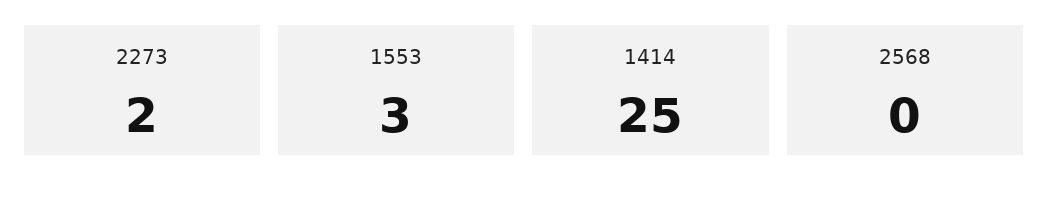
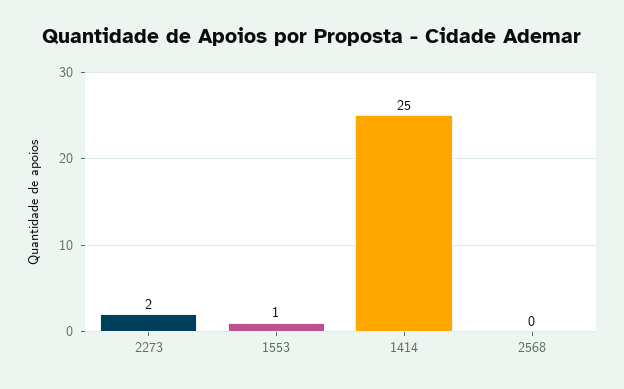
  {
    "2273": 2,
-   "1553": 3,
+   "1553": 1,
    "1414": 25,
    "2568": 0
  }

